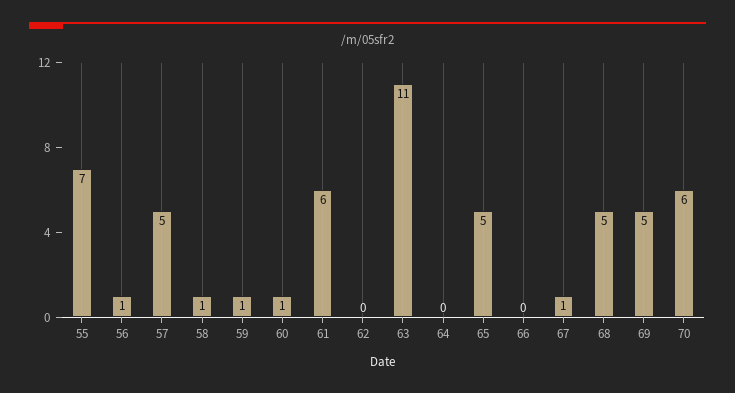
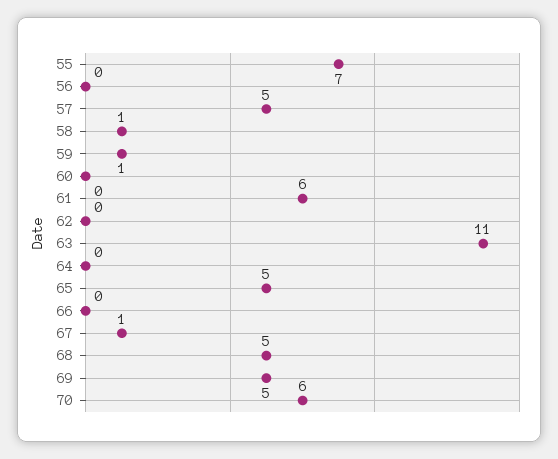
  {
    "55": 7,
-   "56": 1,
+   "56": 0,
    "57": 5,
    "58": 1,
    "59": 1,
-   "60": 1,
+   "60": 0,
    "61": 6,
    "62": 0,
    "63": 11,
    "64": 0,
    "65": 5,
    "66": 0,
    "67": 1,
    "68": 5,
    "69": 5,
    "70": 6
  }

